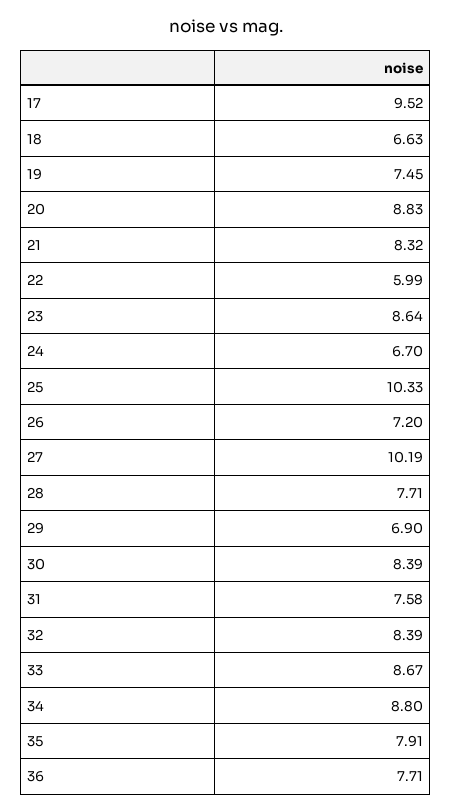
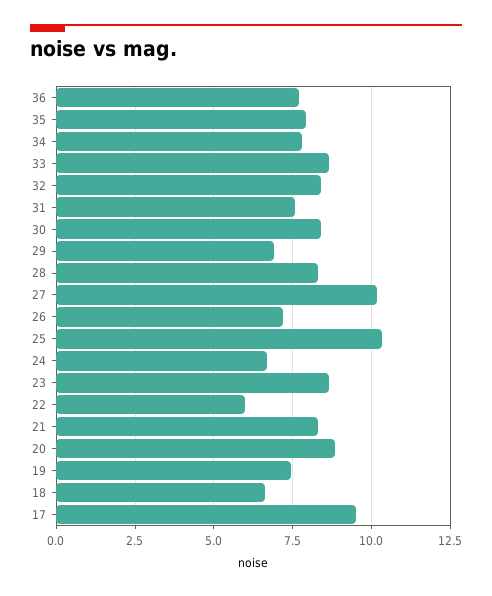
  {
    "17": 9.52,
    "18": 6.63,
    "19": 7.45,
    "20": 8.83,
    "21": 8.32,
    "22": 5.99,
    "23": 8.64,
    "24": 6.7,
    "25": 10.33,
    "26": 7.2,
    "27": 10.19,
-   "28": 7.71,
+   "28": 8.25,
    "29": 6.9,
    "30": 8.39,
    "31": 7.58,
    "32": 8.39,
    "33": 8.67,
-   "34": 8.8,
+   "34": 7.75,
    "35": 7.91,
    "36": 7.71
  }

